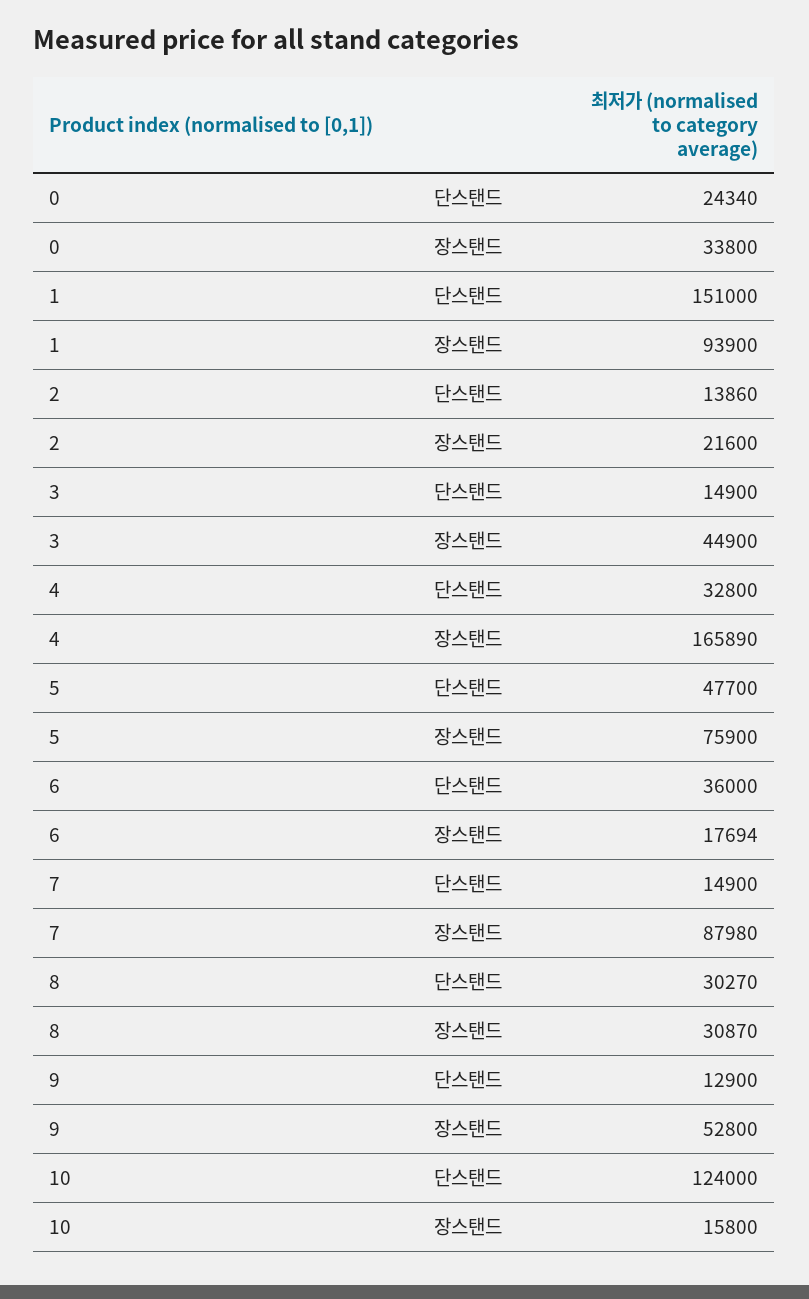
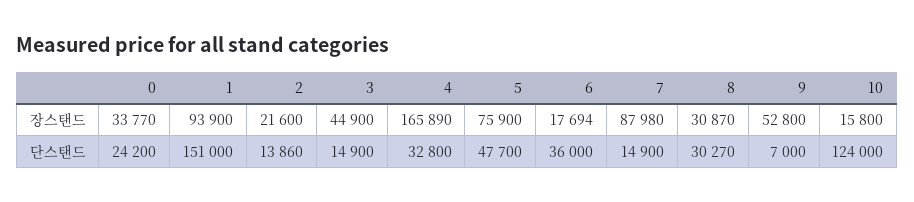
  {
    "0": {
-     "단스탠드": 24340,
+     "단스탠드": 24200,
-     "장스탠드": 33800
+     "장스탠드": 33770
    },
    "1": {
      "단스탠드": 151000,
      "장스탠드": 93900
    },
    "2": {
      "단스탠드": 13860,
      "장스탠드": 21600
    },
    "3": {
      "단스탠드": 14900,
      "장스탠드": 44900
    },
    "4": {
      "단스탠드": 32800,
      "장스탠드": 165890
    },
    "5": {
      "단스탠드": 47700,
      "장스탠드": 75900
    },
    "6": {
      "단스탠드": 36000,
      "장스탠드": 17694
    },
    "7": {
      "단스탠드": 14900,
      "장스탠드": 87980
    },
    "8": {
      "단스탠드": 30270,
      "장스탠드": 30870
    },
    "9": {
-     "단스탠드": 12900,
+     "단스탠드": 7000,
      "장스탠드": 52800
    },
    "10": {
      "단스탠드": 124000,
      "장스탠드": 15800
    }
  }

